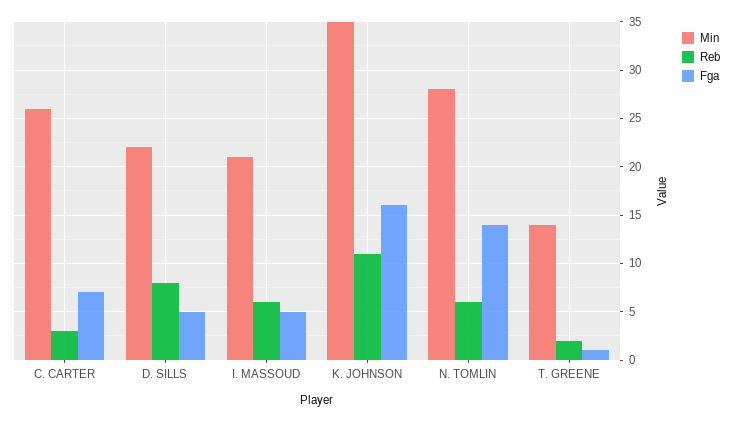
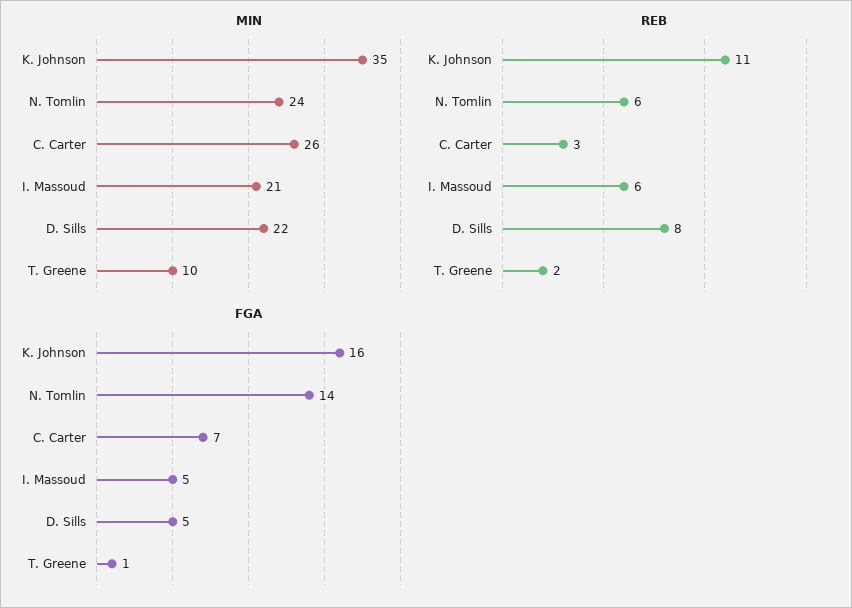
  {
    "Min": {
      "C. CARTER": 26,
      "D. SILLS": 22,
      "I. MASSOUD": 21,
      "K. JOHNSON": 35,
-     "N. TOMLIN": 28,
+     "N. TOMLIN": 24,
-     "T. GREENE": 14
+     "T. GREENE": 10
    },
    "Reb": {
      "C. CARTER": 3,
      "D. SILLS": 8,
      "I. MASSOUD": 6,
      "K. JOHNSON": 11,
      "N. TOMLIN": 6,
      "T. GREENE": 2
    },
    "Fga": {
      "C. CARTER": 7,
      "D. SILLS": 5,
      "I. MASSOUD": 5,
      "K. JOHNSON": 16,
      "N. TOMLIN": 14,
      "T. GREENE": 1
    }
  }

